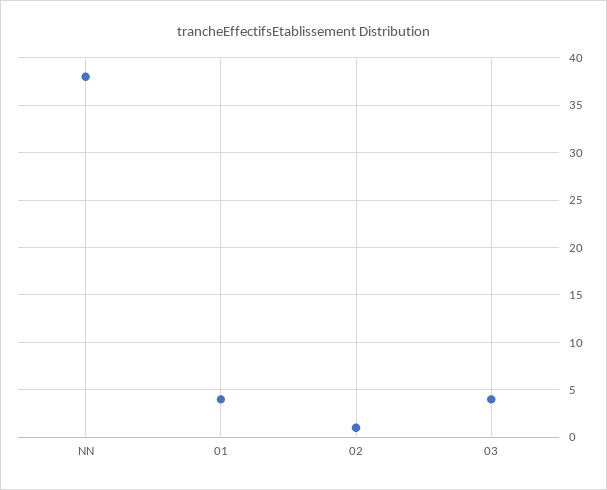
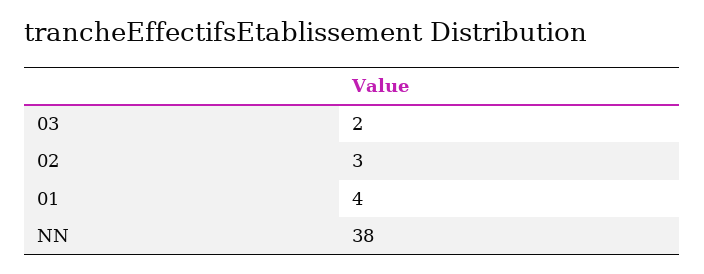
  {
    "NN": 38,
    "01": 4,
-   "02": 1,
+   "02": 3,
-   "03": 4
+   "03": 2
  }

